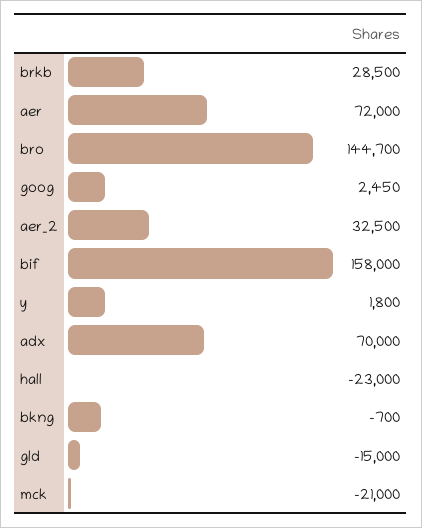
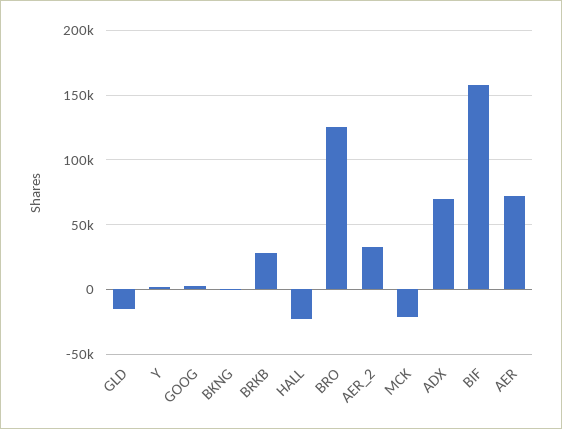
  {
    "brkb": 28500,
    "aer": 72000,
-   "bro": 144700,
+   "bro": 125000,
    "goog": 2450,
    "aer_2": 32500,
    "bif": 158000,
    "y": 1800,
    "adx": 70000,
    "hall": -23000,
    "bkng": -700,
    "gld": -15000,
    "mck": -21000
  }

